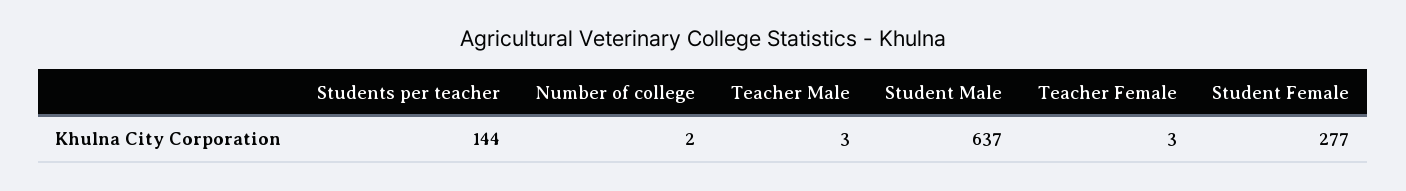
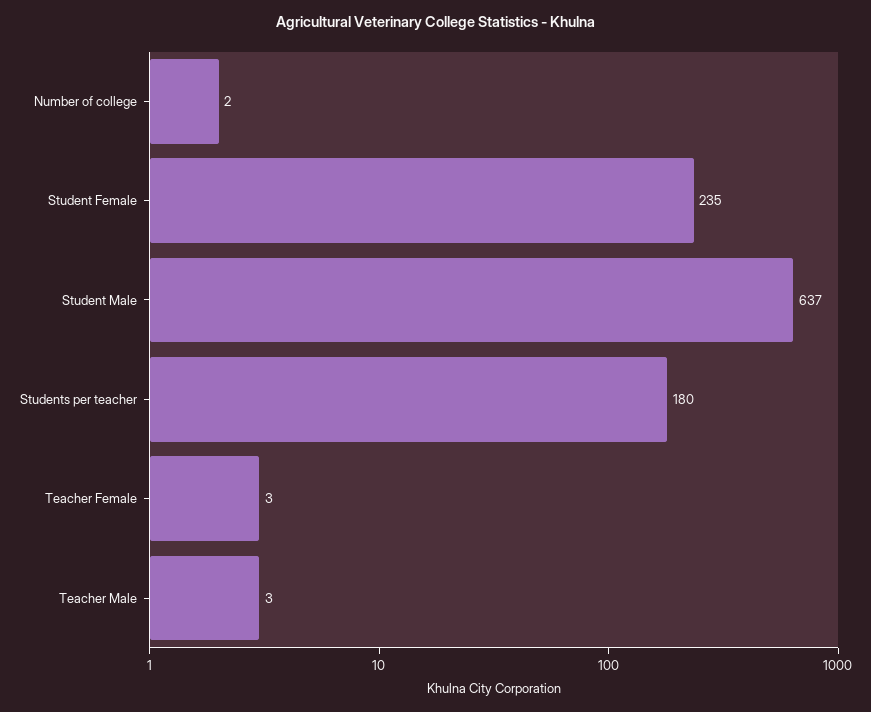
  {
-   "Students per teacher": 144,
+   "Students per teacher": 180,
    "Number of college": 2,
    "Teacher Male": 3,
    "Student Male": 637,
    "Teacher Female": 3,
-   "Student Female": 277
+   "Student Female": 235
  }

